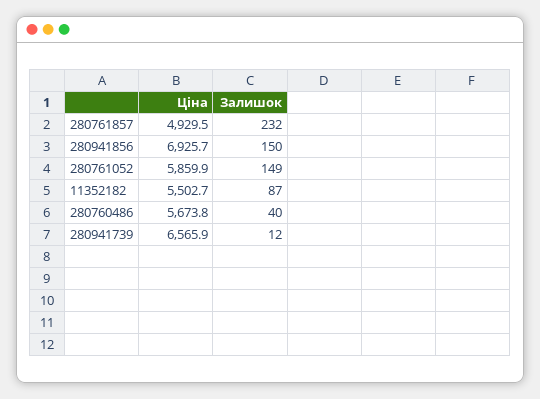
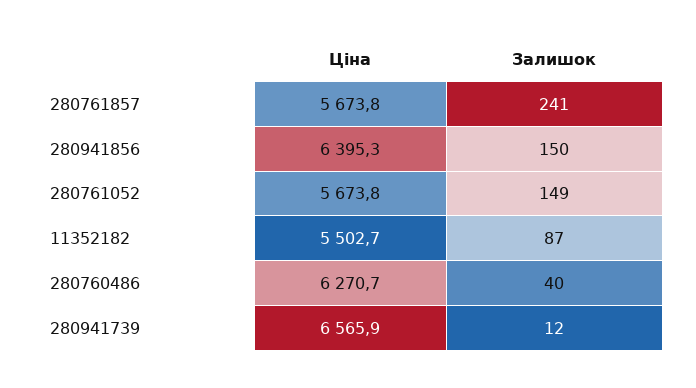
  {
    "Ціна": {
-     "280761857": 4929.5,
+     "280761857": 5673.8,
-     "280941856": 6925.7,
+     "280941856": 6395.3,
-     "280761052": 5859.9,
+     "280761052": 5673.8,
      "11352182": 5502.7,
-     "280760486": 5673.8,
+     "280760486": 6270.7,
      "280941739": 6565.9
    },
    "Залишок": {
-     "280761857": 232,
+     "280761857": 241,
      "280941856": 150,
      "280761052": 149,
      "11352182": 87,
      "280760486": 40,
      "280941739": 12
    }
  }

